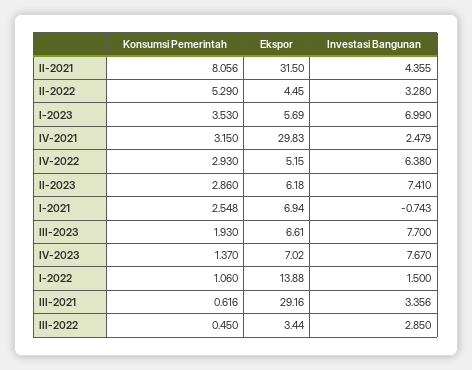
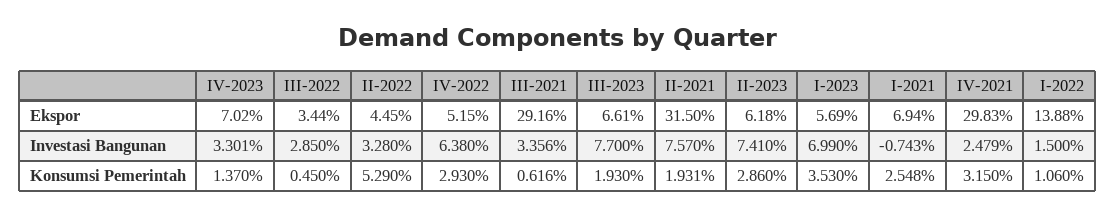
  {
    "Konsumsi Pemerintah": {
-     "II-2021": 8.056,
+     "II-2021": 1.931,
      "II-2022": 5.29,
      "I-2023": 3.53,
      "IV-2021": 3.15,
      "IV-2022": 2.93,
      "II-2023": 2.86,
      "I-2021": 2.548,
      "III-2023": 1.93,
      "IV-2023": 1.37,
      "I-2022": 1.06,
      "III-2021": 0.616,
      "III-2022": 0.45
    },
    "Ekspor": {
      "II-2021": 31.5,
      "II-2022": 4.45,
      "I-2023": 5.69,
      "IV-2021": 29.83,
      "IV-2022": 5.15,
      "II-2023": 6.18,
      "I-2021": 6.94,
      "III-2023": 6.61,
      "IV-2023": 7.02,
      "I-2022": 13.88,
      "III-2021": 29.16,
      "III-2022": 3.44
    },
    "Investasi Bangunan": {
-     "II-2021": 4.355,
+     "II-2021": 7.57,
      "II-2022": 3.28,
      "I-2023": 6.99,
      "IV-2021": 2.479,
      "IV-2022": 6.38,
      "II-2023": 7.41,
      "I-2021": -0.743,
      "III-2023": 7.7,
-     "IV-2023": 7.67,
+     "IV-2023": 3.301,
      "I-2022": 1.5,
      "III-2021": 3.356,
      "III-2022": 2.85
    }
  }

